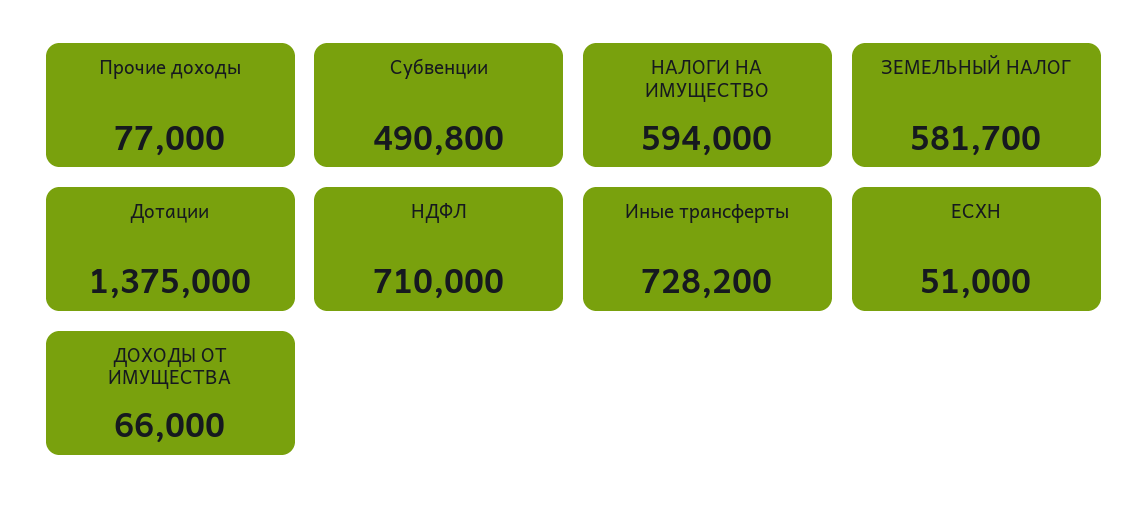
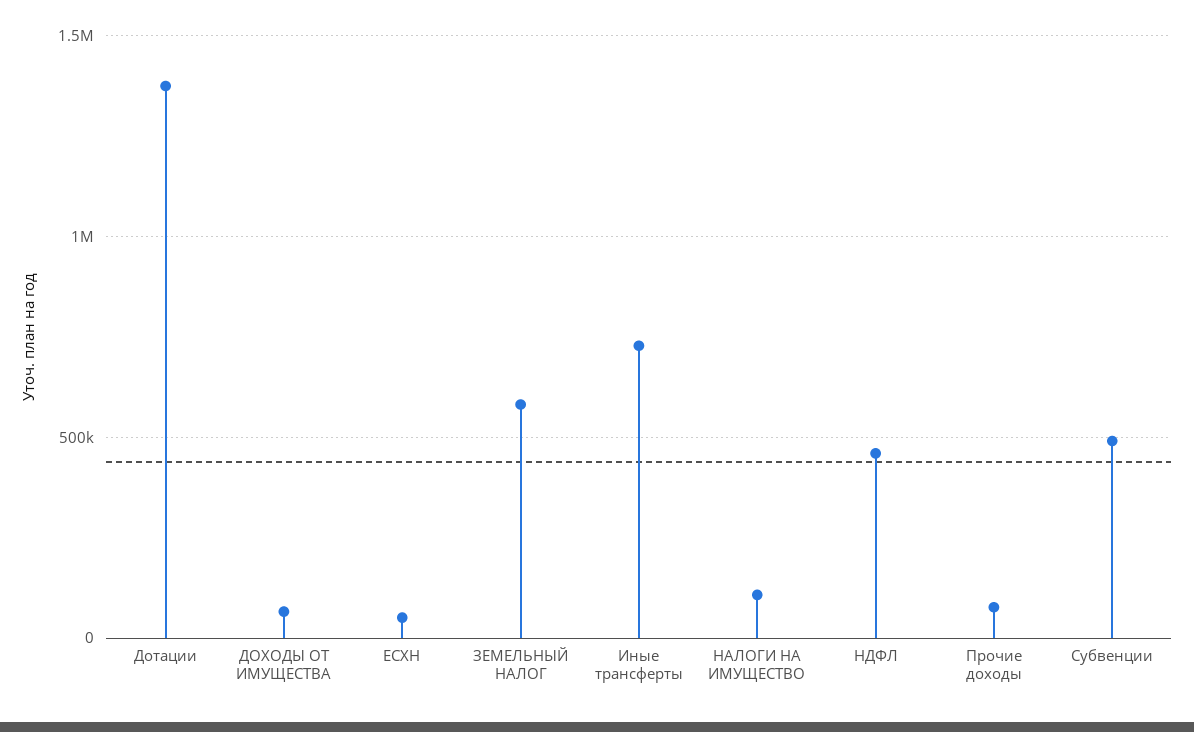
  {
    "Прочие доходы": 77000,
    "Субвенции": 490800,
-   "НАЛОГИ НА ИМУЩЕСТВО": 594000,
+   "НАЛОГИ НА ИМУЩЕСТВО": 100000,
    "ЗЕМЕЛЬНЫЙ НАЛОГ": 581700,
    "Дотации": 1375000,
-   "НДФЛ": 710000,
+   "НДФЛ": 450000,
    "Иные трансферты": 728200,
    "ЕСХН": 51000,
    "ДОХОДЫ ОТ ИМУЩЕСТВА": 66000
  }

